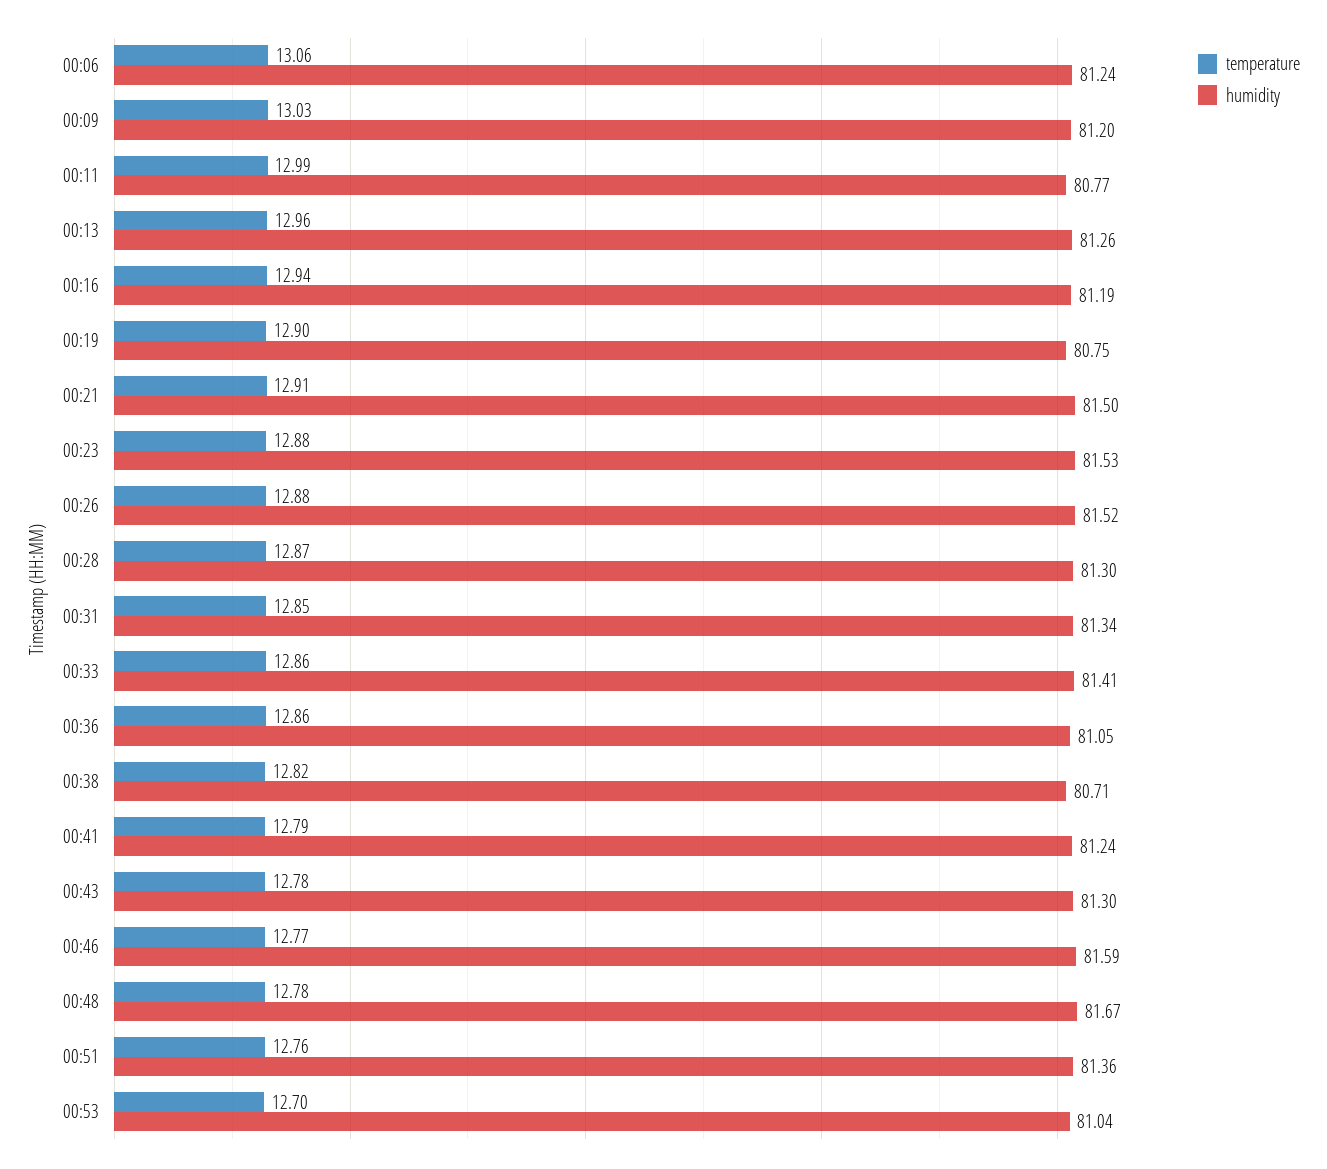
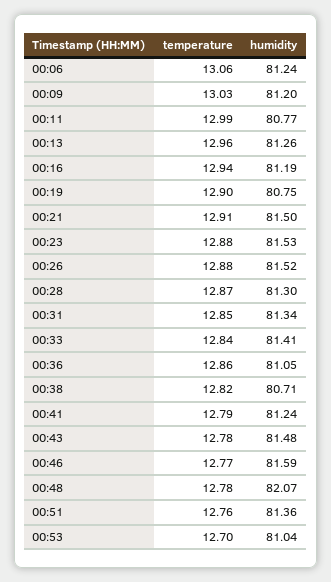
  {
    "temperature": {
      "00:06": 13.06,
      "00:09": 13.03,
      "00:11": 12.99,
      "00:13": 12.96,
      "00:16": 12.94,
      "00:19": 12.9,
      "00:21": 12.91,
      "00:23": 12.88,
      "00:26": 12.88,
      "00:28": 12.87,
      "00:31": 12.85,
-     "00:33": 12.86,
+     "00:33": 12.84,
      "00:36": 12.86,
      "00:38": 12.82,
      "00:41": 12.79,
      "00:43": 12.78,
      "00:46": 12.77,
      "00:48": 12.78,
      "00:51": 12.76,
      "00:53": 12.7
    },
    "humidity": {
      "00:06": 81.24,
      "00:09": 81.2,
      "00:11": 80.77,
      "00:13": 81.26,
      "00:16": 81.19,
      "00:19": 80.75,
      "00:21": 81.5,
      "00:23": 81.53,
      "00:26": 81.52,
      "00:28": 81.3,
      "00:31": 81.34,
      "00:33": 81.41,
      "00:36": 81.05,
      "00:38": 80.71,
      "00:41": 81.24,
-     "00:43": 81.3,
+     "00:43": 81.48,
      "00:46": 81.59,
-     "00:48": 81.67,
+     "00:48": 82.07,
      "00:51": 81.36,
      "00:53": 81.04
    }
  }

